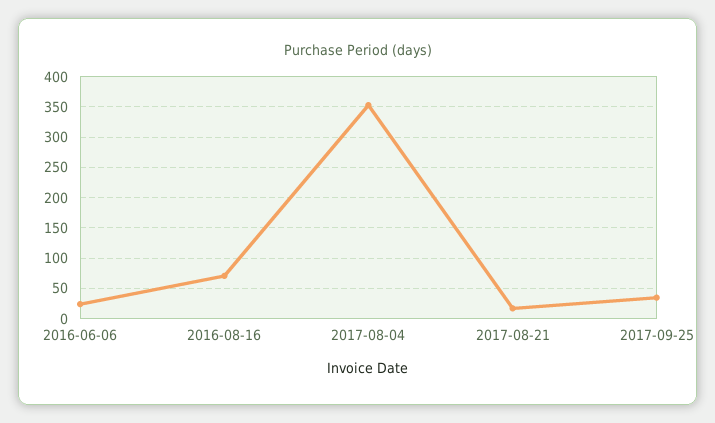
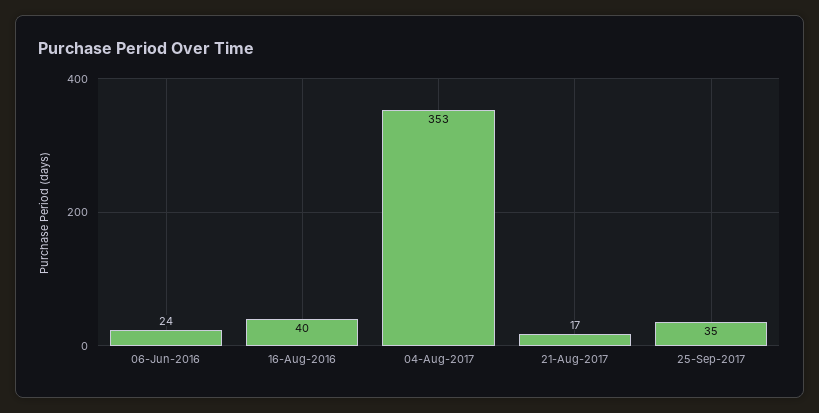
  {
    "2016-06-06": 24,
-   "2016-08-16": 70,
+   "2016-08-16": 40,
    "2017-08-04": 353,
    "2017-08-21": 17,
    "2017-09-25": 35
  }

